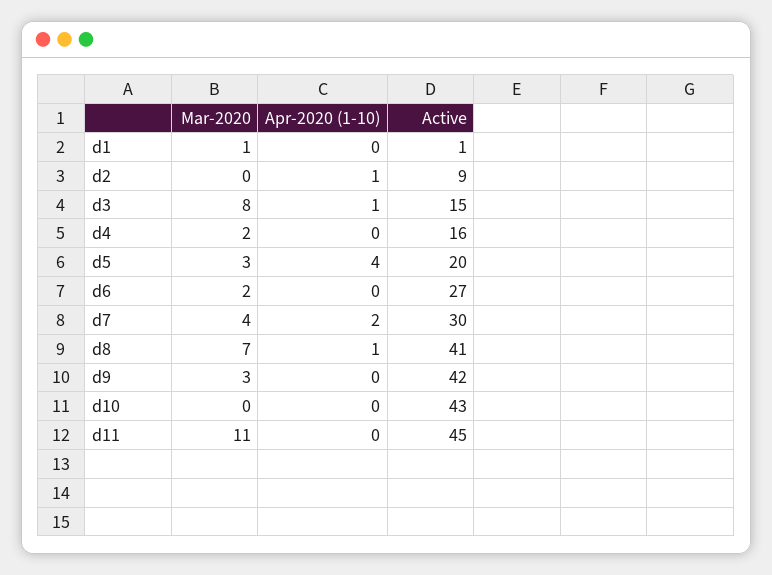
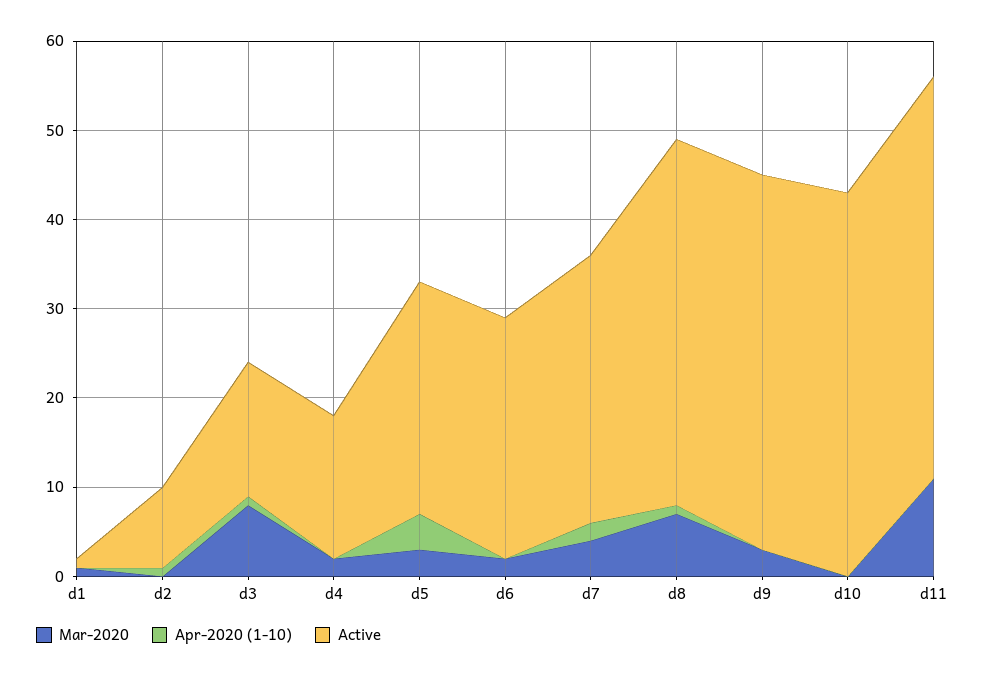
  {
    "Mar-2020": {
      "d1": 1,
      "d2": 0,
      "d3": 8,
      "d4": 2,
      "d5": 3,
      "d6": 2,
      "d7": 4,
      "d8": 7,
      "d9": 3,
      "d10": 0,
      "d11": 11
    },
    "Apr-2020 (1-10)": {
      "d1": 0,
      "d2": 1,
      "d3": 1,
      "d4": 0,
      "d5": 4,
      "d6": 0,
      "d7": 2,
      "d8": 1,
      "d9": 0,
      "d10": 0,
      "d11": 0
    },
    "Active": {
      "d1": 1,
      "d2": 9,
      "d3": 15,
      "d4": 16,
-     "d5": 20,
+     "d5": 26,
      "d6": 27,
      "d7": 30,
      "d8": 41,
      "d9": 42,
      "d10": 43,
      "d11": 45
    }
  }

